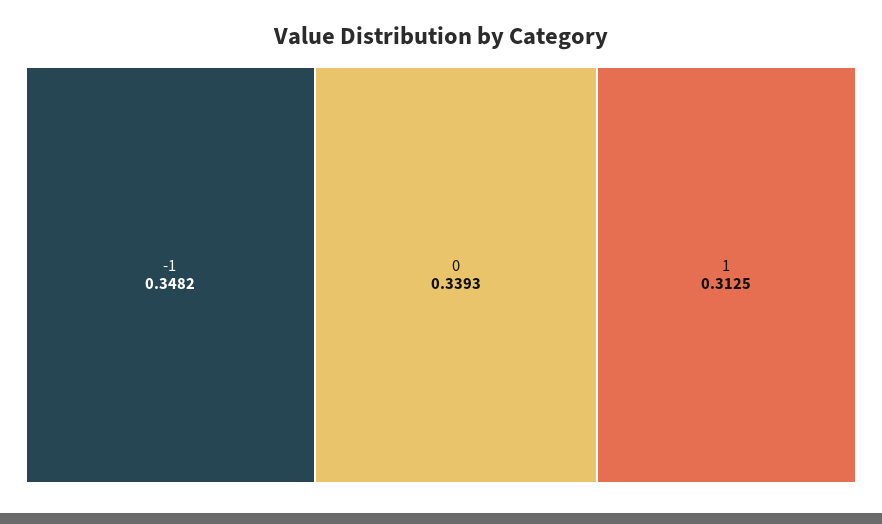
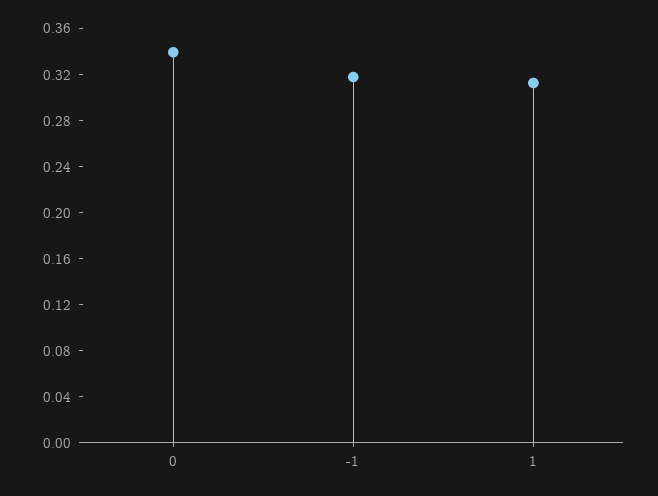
  {
-   "-1": 0.3482,
+   "-1": 0.32,
    "0": 0.3393,
    "1": 0.3125
  }

